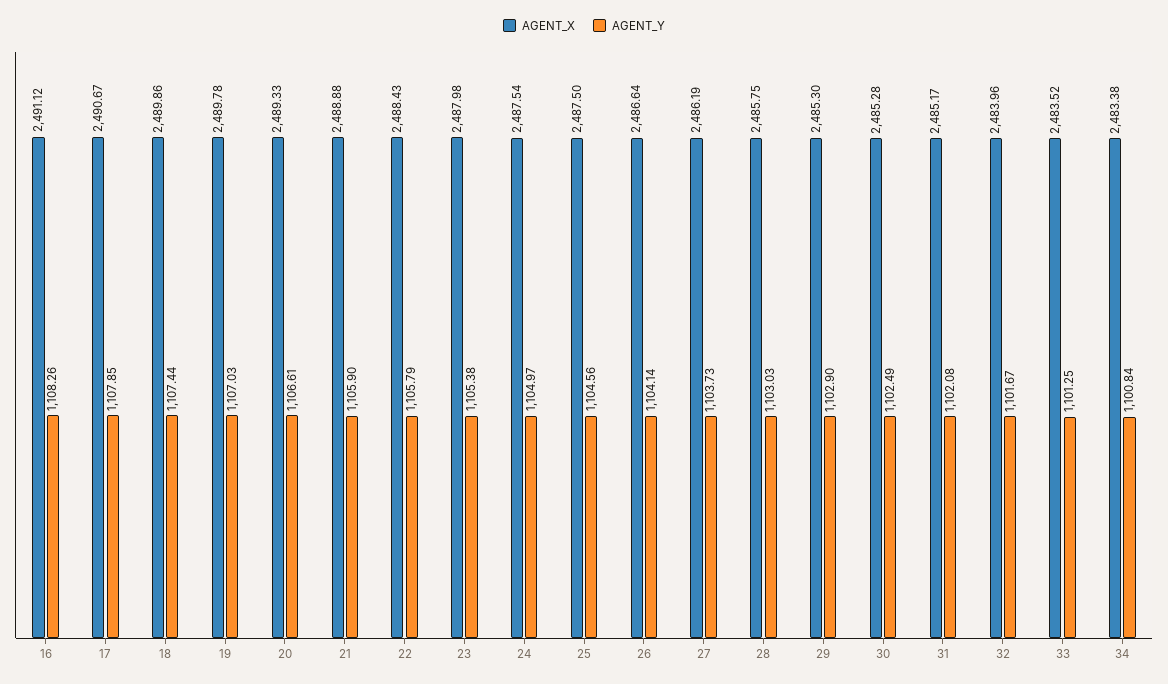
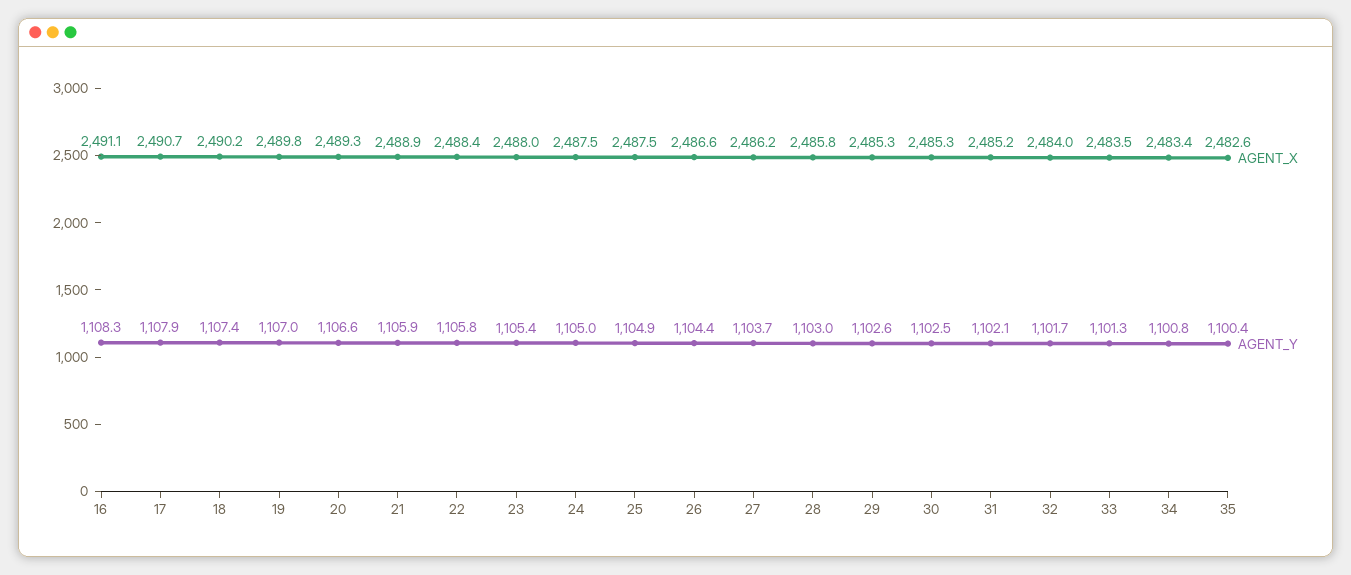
  {
    "AGENT_X": {
      "16": 2491.12,
      "17": 2490.67,
-     "18": 2489.86,
+     "18": 2490.2,
      "19": 2489.78,
      "20": 2489.33,
      "21": 2488.88,
      "22": 2488.43,
      "23": 2487.98,
      "24": 2487.54,
      "25": 2487.5,
      "26": 2486.64,
      "27": 2486.19,
      "28": 2485.75,
      "29": 2485.3,
      "30": 2485.28,
      "31": 2485.17,
      "32": 2483.96,
      "33": 2483.52,
-     "34": 2483.38
+     "34": 2483.38,
+     "35": 2482.6
    },
    "AGENT_Y": {
      "16": 1108.26,
      "17": 1107.85,
      "18": 1107.44,
      "19": 1107.03,
      "20": 1106.61,
      "21": 1105.9,
      "22": 1105.79,
      "23": 1105.38,
      "24": 1104.97,
-     "25": 1104.56,
+     "25": 1104.9,
-     "26": 1104.14,
+     "26": 1104.4,
      "27": 1103.73,
      "28": 1103.03,
-     "29": 1102.9,
+     "29": 1102.6,
      "30": 1102.49,
      "31": 1102.08,
      "32": 1101.67,
      "33": 1101.25,
-     "34": 1100.84
+     "34": 1100.84,
+     "35": 1100.4
    }
  }

